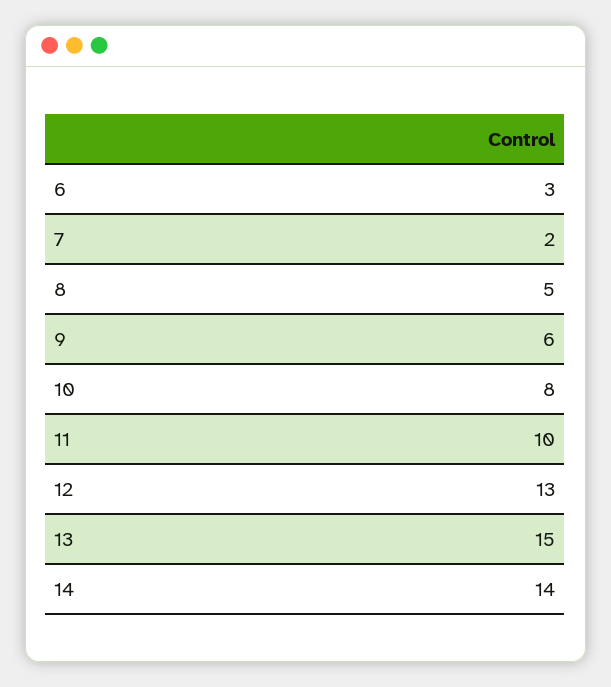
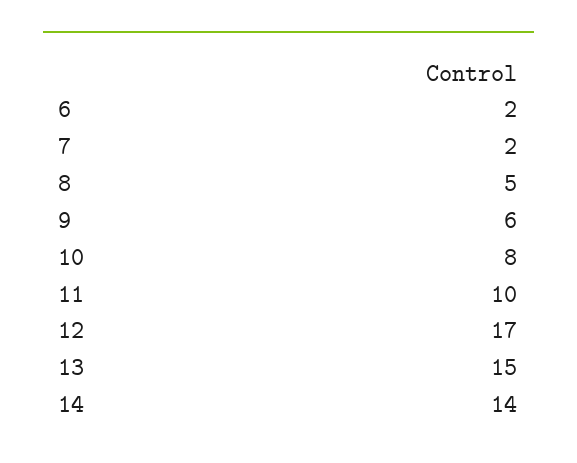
  {
-   "6": 3,
+   "6": 2,
    "7": 2,
    "8": 5,
    "9": 6,
    "10": 8,
    "11": 10,
-   "12": 13,
+   "12": 17,
    "13": 15,
    "14": 14
  }

